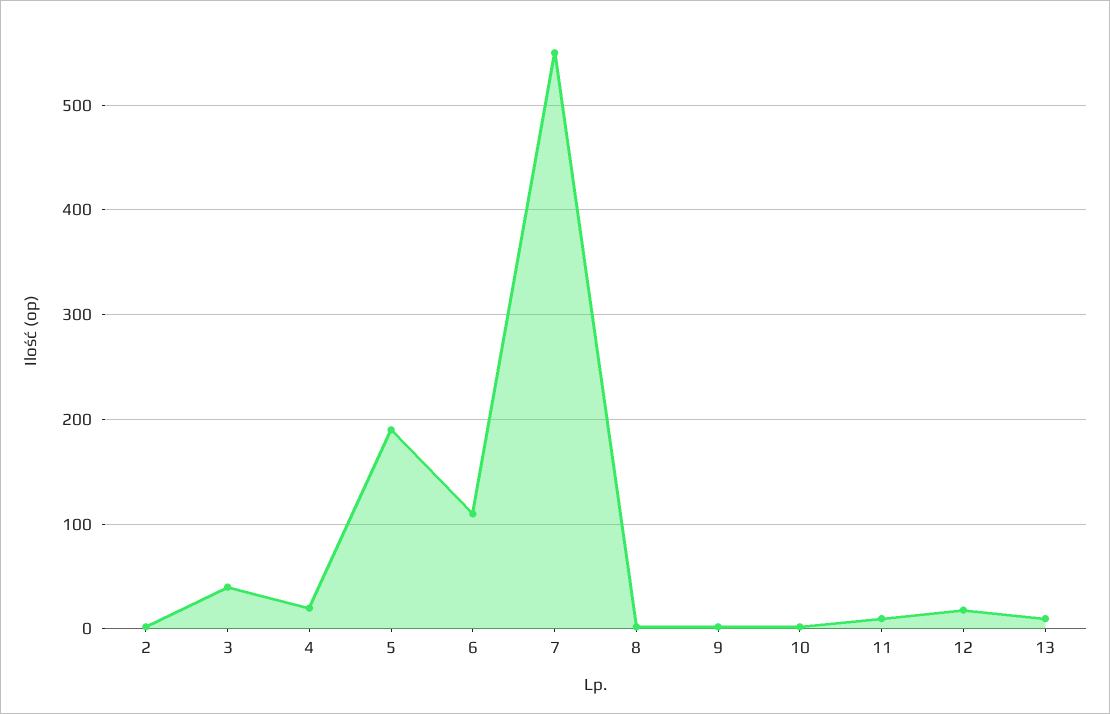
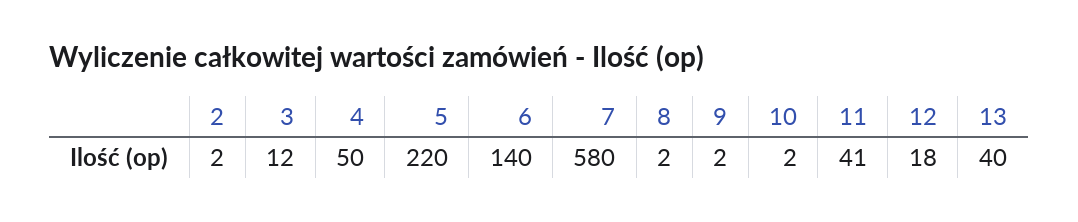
  {
    "2": 2,
-   "3": 40,
+   "3": 12,
-   "4": 20,
+   "4": 50,
-   "5": 190,
+   "5": 220,
-   "6": 110,
+   "6": 140,
-   "7": 550,
+   "7": 580,
    "8": 2,
    "9": 2,
    "10": 2,
-   "11": 10,
+   "11": 41,
    "12": 18,
-   "13": 10
+   "13": 40
  }

